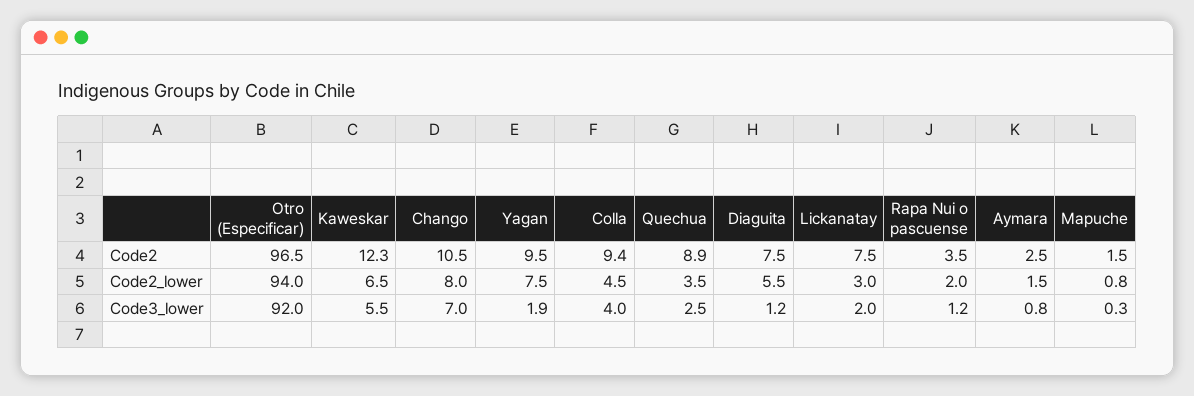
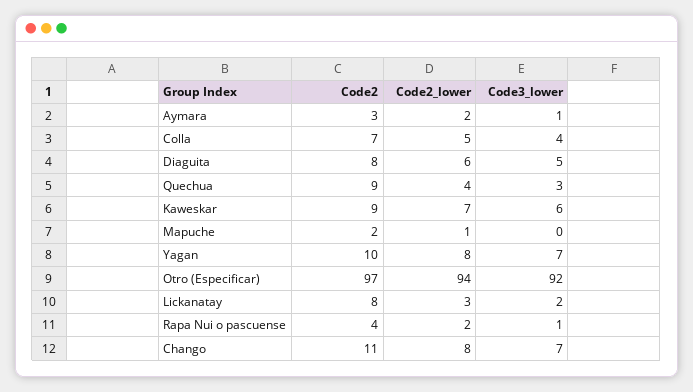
  {
    "Otro (Especificar)": {
      "Code2": 96.5,
      "Code2_lower": 94,
      "Code3_lower": 92
    },
    "Kaweskar": {
-     "Code2": 12.3,
+     "Code2": 9,
      "Code2_lower": 6.5,
      "Code3_lower": 5.5
    },
    "Chango": {
      "Code2": 10.5,
      "Code2_lower": 8,
      "Code3_lower": 7
    },
    "Yagan": {
      "Code2": 9.5,
      "Code2_lower": 7.5,
-     "Code3_lower": 1.9
+     "Code3_lower": 7
    },
    "Colla": {
-     "Code2": 9.4,
+     "Code2": 7,
      "Code2_lower": 4.5,
      "Code3_lower": 4
    },
    "Quechua": {
      "Code2": 8.9,
      "Code2_lower": 3.5,
      "Code3_lower": 2.5
    },
    "Diaguita": {
      "Code2": 7.5,
      "Code2_lower": 5.5,
-     "Code3_lower": 1.2
+     "Code3_lower": 5
    },
    "Lickanatay": {
      "Code2": 7.5,
      "Code2_lower": 3,
      "Code3_lower": 2
    },
    "Rapa Nui o pascuense": {
      "Code2": 3.5,
      "Code2_lower": 2,
      "Code3_lower": 1.2
    },
    "Aymara": {
      "Code2": 2.5,
      "Code2_lower": 1.5,
      "Code3_lower": 0.8
    },
    "Mapuche": {
      "Code2": 1.5,
      "Code2_lower": 0.8,
      "Code3_lower": 0.3
    }
  }

